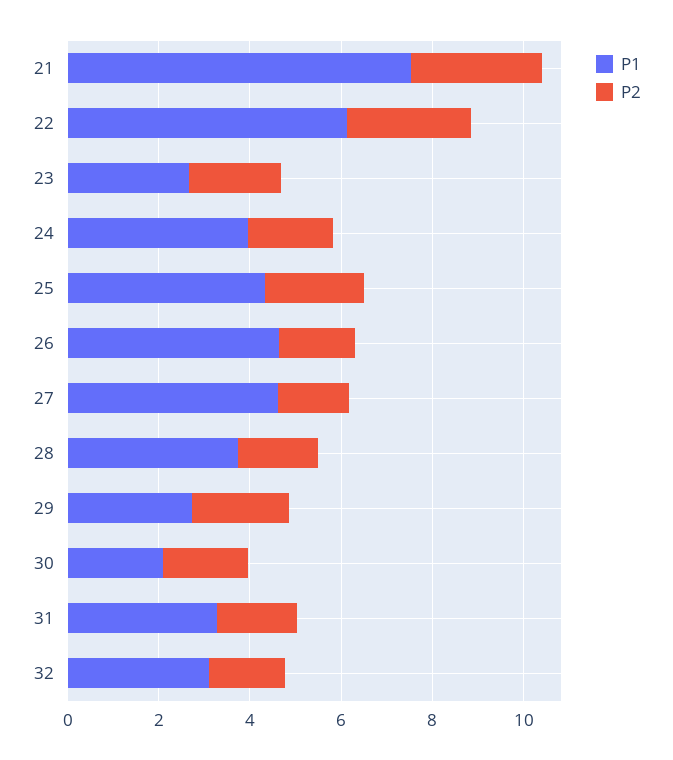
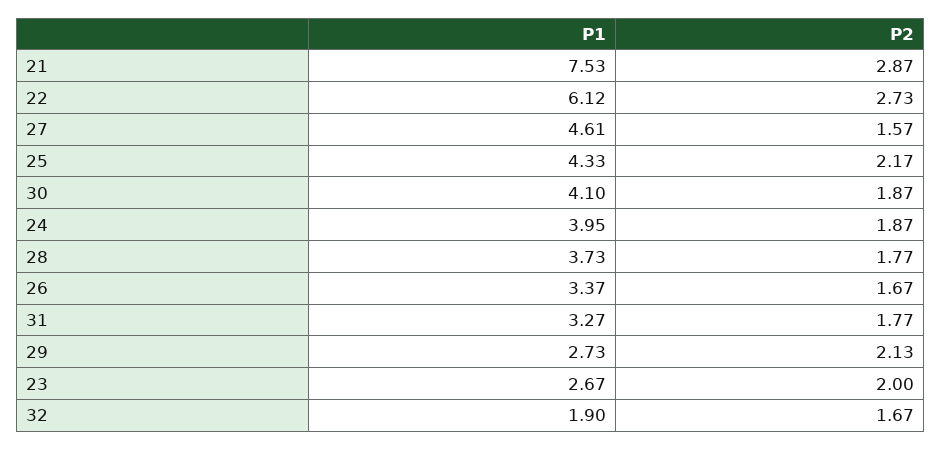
  {
    "P1": {
      "21": 7.53,
      "22": 6.12,
      "23": 2.67,
      "24": 3.95,
      "25": 4.33,
-     "26": 4.5,
+     "26": 3.37,
      "27": 4.61,
      "28": 3.73,
      "29": 2.73,
-     "30": 2,
+     "30": 4.1,
      "31": 3.27,
-     "32": 3
+     "32": 1.9
    },
    "P2": {
      "21": 2.87,
      "22": 2.73,
      "23": 2,
      "24": 1.87,
      "25": 2.17,
      "26": 1.67,
      "27": 1.57,
      "28": 1.77,
      "29": 2.13,
      "30": 1.87,
      "31": 1.77,
      "32": 1.67
    }
  }

